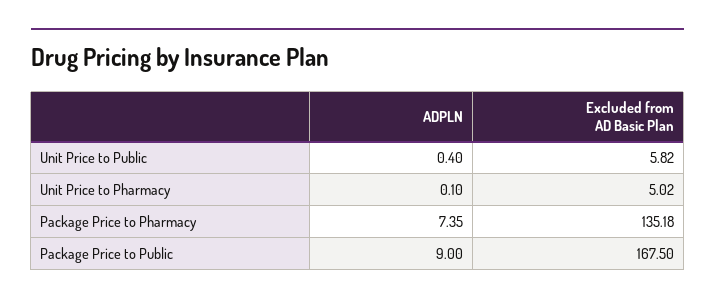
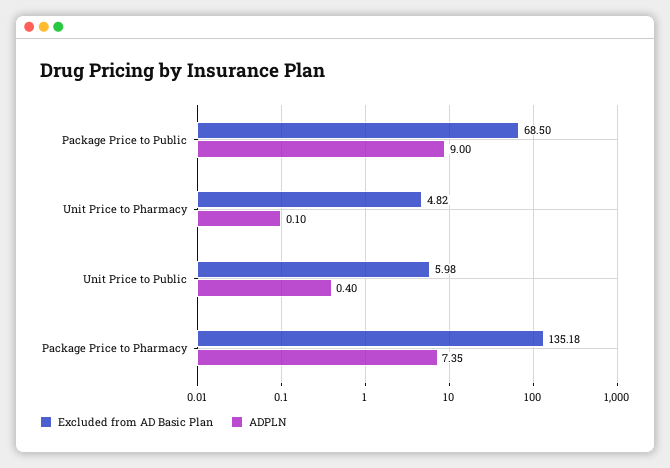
  {
    "ADPLN": {
      "Unit Price to Public": 0.4,
      "Unit Price to Pharmacy": 0.1,
      "Package Price to Pharmacy": 7.35,
      "Package Price to Public": 9
    },
    "Excluded from AD Basic Plan": {
-     "Unit Price to Public": 5.82,
+     "Unit Price to Public": 5.98,
-     "Unit Price to Pharmacy": 5.02,
+     "Unit Price to Pharmacy": 4.82,
      "Package Price to Pharmacy": 135.18,
-     "Package Price to Public": 167.5
+     "Package Price to Public": 68.5
    }
  }

